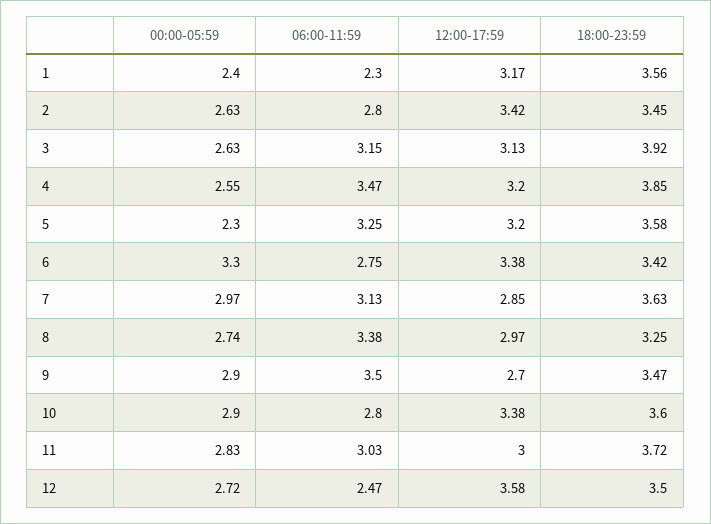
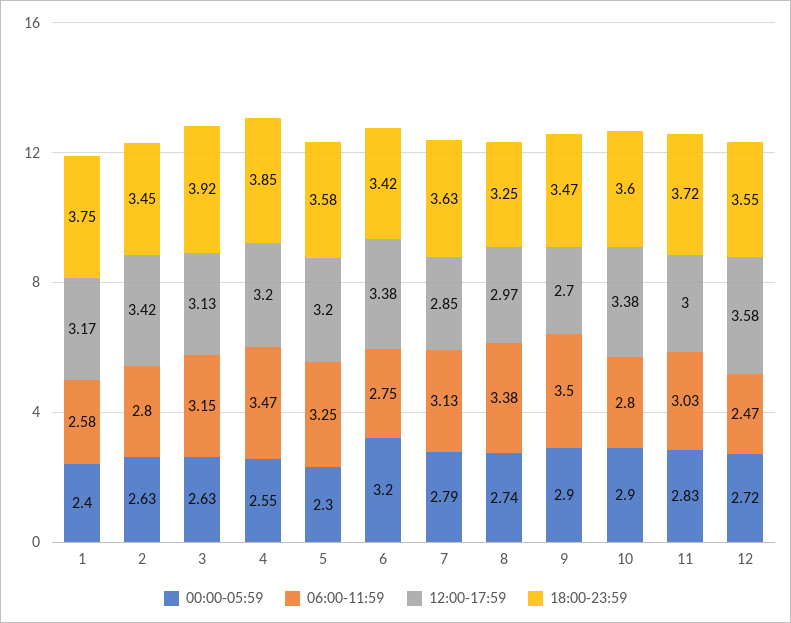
  {
    "00:00-05:59": {
      "1": 2.4,
      "2": 2.63,
      "3": 2.63,
      "4": 2.55,
      "5": 2.3,
-     "6": 3.3,
+     "6": 3.2,
-     "7": 2.97,
+     "7": 2.79,
      "8": 2.74,
      "9": 2.9,
      "10": 2.9,
      "11": 2.83,
      "12": 2.72
    },
    "06:00-11:59": {
-     "1": 2.3,
+     "1": 2.58,
      "2": 2.8,
      "3": 3.15,
      "4": 3.47,
      "5": 3.25,
      "6": 2.75,
      "7": 3.13,
      "8": 3.38,
      "9": 3.5,
      "10": 2.8,
      "11": 3.03,
      "12": 2.47
    },
    "12:00-17:59": {
      "1": 3.17,
      "2": 3.42,
      "3": 3.13,
      "4": 3.2,
      "5": 3.2,
      "6": 3.38,
      "7": 2.85,
      "8": 2.97,
      "9": 2.7,
      "10": 3.38,
      "11": 3,
      "12": 3.58
    },
    "18:00-23:59": {
-     "1": 3.56,
+     "1": 3.75,
      "2": 3.45,
      "3": 3.92,
      "4": 3.85,
      "5": 3.58,
      "6": 3.42,
      "7": 3.63,
      "8": 3.25,
      "9": 3.47,
      "10": 3.6,
      "11": 3.72,
-     "12": 3.5
+     "12": 3.55
    }
  }

